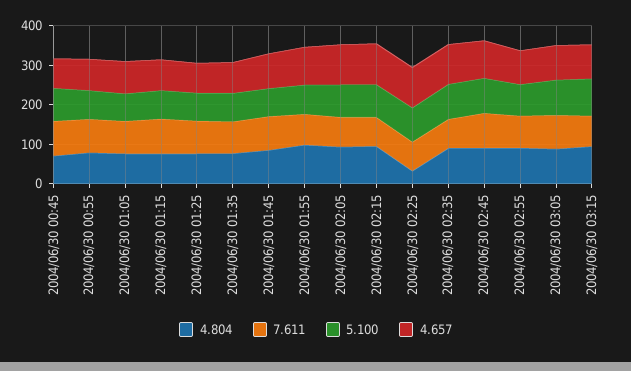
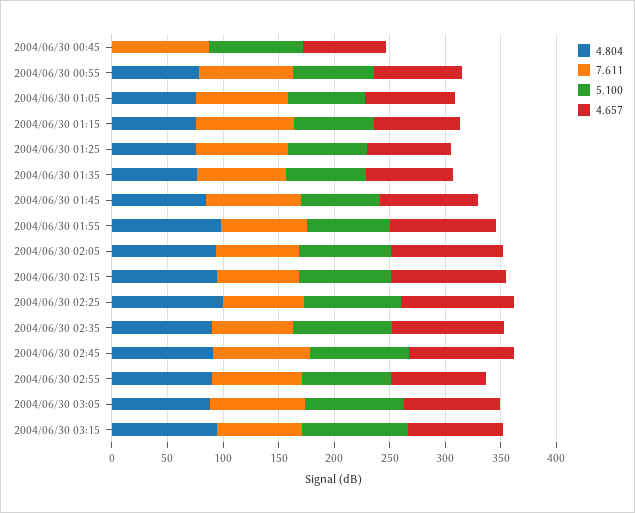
  {
    "4.804": {
-     "2004/06/30 00:45": 75,
+     "2004/06/30 00:45": 0,
      "2004/06/30 00:55": 80,
      "2004/06/30 01:05": 80,
      "2004/06/30 01:15": 80,
      "2004/06/30 01:25": 80,
      "2004/06/30 01:35": 80,
      "2004/06/30 01:45": 80,
      "2004/06/30 01:55": 100,
      "2004/06/30 02:05": 90,
      "2004/06/30 02:15": 90,
-     "2004/06/30 02:25": 25,
+     "2004/06/30 02:25": 100,
      "2004/06/30 02:35": 90,
      "2004/06/30 02:45": 90,
      "2004/06/30 02:55": 90,
      "2004/06/30 03:05": 90,
      "2004/06/30 03:15": 90
    },
    "7.611": {
      "2004/06/30 00:45": 90,
      "2004/06/30 00:55": 80,
      "2004/06/30 01:05": 80,
      "2004/06/30 01:15": 90,
      "2004/06/30 01:25": 80,
      "2004/06/30 01:35": 80,
      "2004/06/30 01:45": 90,
      "2004/06/30 01:55": 80,
      "2004/06/30 02:05": 70,
      "2004/06/30 02:15": 70,
      "2004/06/30 02:25": 70,
      "2004/06/30 02:35": 70,
      "2004/06/30 02:45": 90,
      "2004/06/30 02:55": 80,
      "2004/06/30 03:05": 90,
      "2004/06/30 03:15": 80
    },
    "5.100": {
      "2004/06/30 00:45": 80,
      "2004/06/30 00:55": 70,
      "2004/06/30 01:05": 70,
      "2004/06/30 01:15": 70,
      "2004/06/30 01:25": 70,
      "2004/06/30 01:35": 70,
      "2004/06/30 01:45": 70,
      "2004/06/30 01:55": 70,
      "2004/06/30 02:05": 80,
      "2004/06/30 02:15": 80,
      "2004/06/30 02:25": 90,
      "2004/06/30 02:35": 90,
      "2004/06/30 02:45": 90,
      "2004/06/30 02:55": 80,
      "2004/06/30 03:05": 90,
      "2004/06/30 03:15": 90
    },
    "4.657": {
      "2004/06/30 00:45": 70,
      "2004/06/30 00:55": 80,
      "2004/06/30 01:05": 80,
      "2004/06/30 01:15": 80,
      "2004/06/30 01:25": 80,
      "2004/06/30 01:35": 80,
      "2004/06/30 01:45": 90,
      "2004/06/30 01:55": 100,
      "2004/06/30 02:05": 100,
      "2004/06/30 02:15": 100,
      "2004/06/30 02:25": 100,
      "2004/06/30 02:35": 100,
      "2004/06/30 02:45": 90,
      "2004/06/30 02:55": 90,
      "2004/06/30 03:05": 90,
      "2004/06/30 03:15": 90
    }
  }

